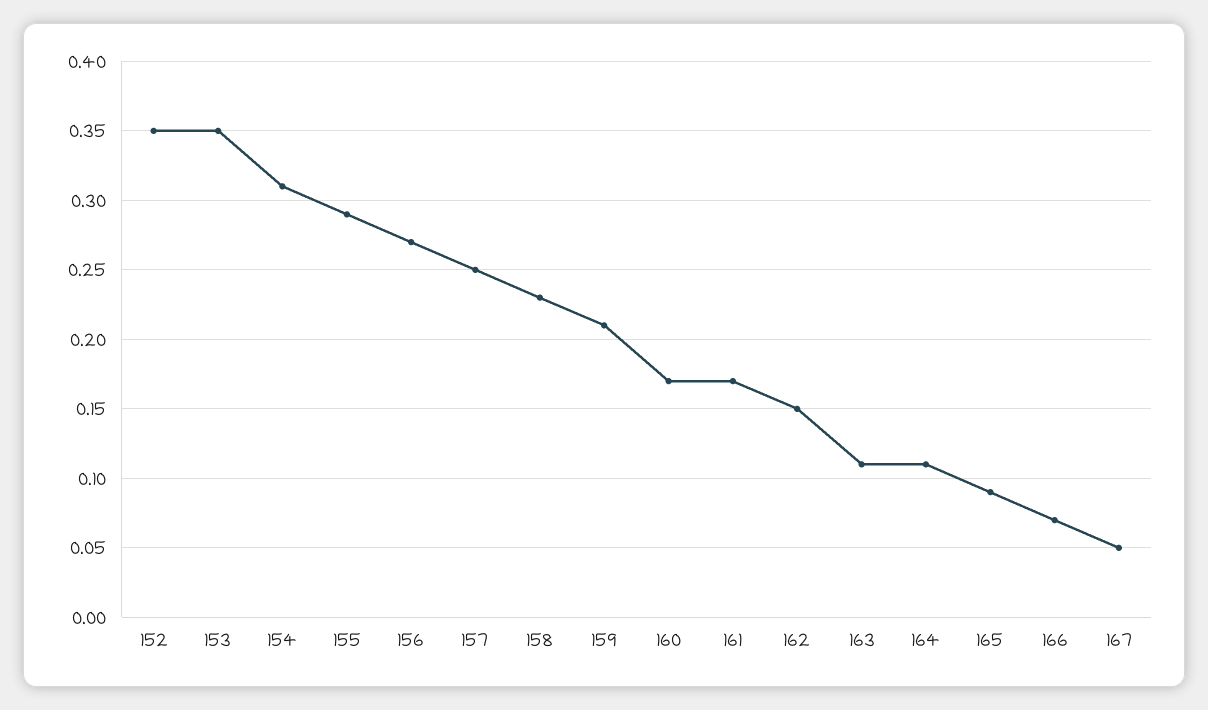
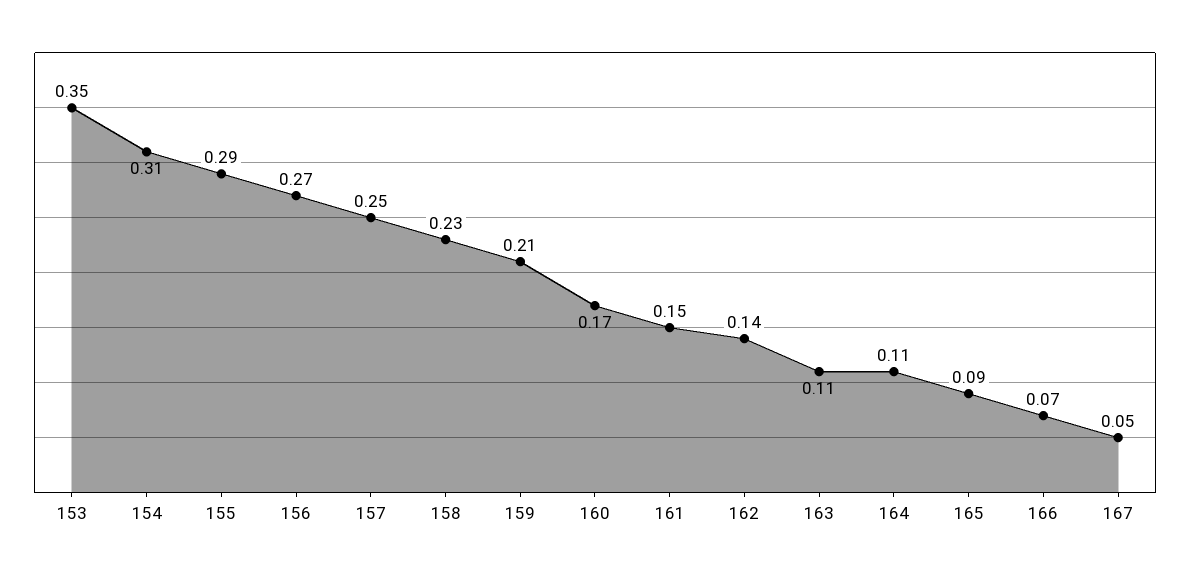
  {
-   "152": 0.35,
    "153": 0.35,
    "154": 0.31,
    "155": 0.29,
    "156": 0.27,
    "157": 0.25,
    "158": 0.23,
    "159": 0.21,
    "160": 0.17,
-   "161": 0.17,
+   "161": 0.15,
-   "162": 0.15,
+   "162": 0.14,
    "163": 0.11,
    "164": 0.11,
    "165": 0.09,
    "166": 0.07,
    "167": 0.05
  }

